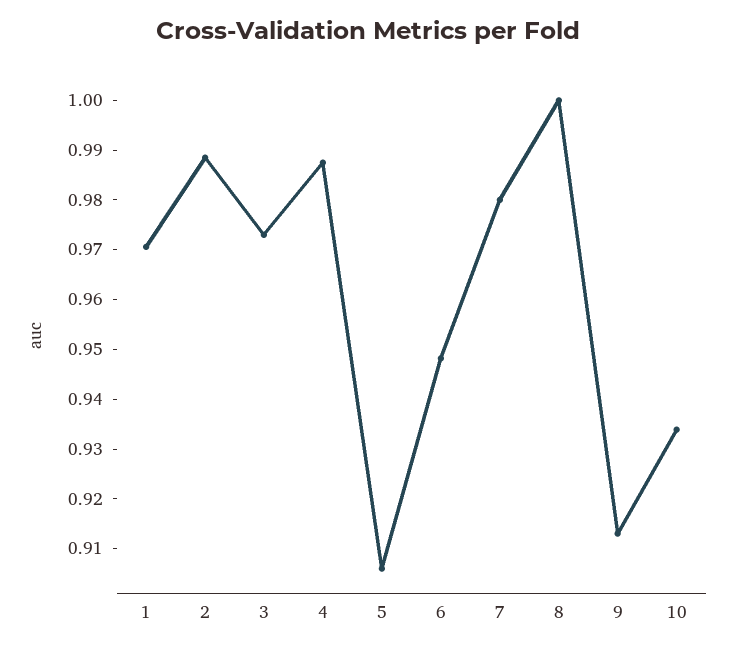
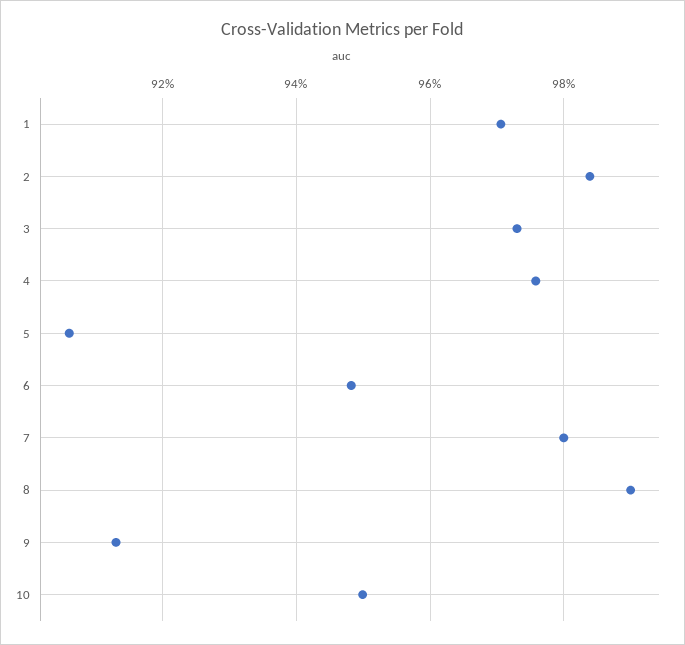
  {
    "1": 0.97,
-   "2": 0.988,
+   "2": 0.984,
    "3": 0.974,
-   "4": 0.988,
+   "4": 0.976,
    "5": 0.906,
    "6": 0.948,
    "7": 0.98,
-   "8": 1,
+   "8": 0.99,
    "9": 0.914,
-   "10": 0.934
+   "10": 0.95
  }

